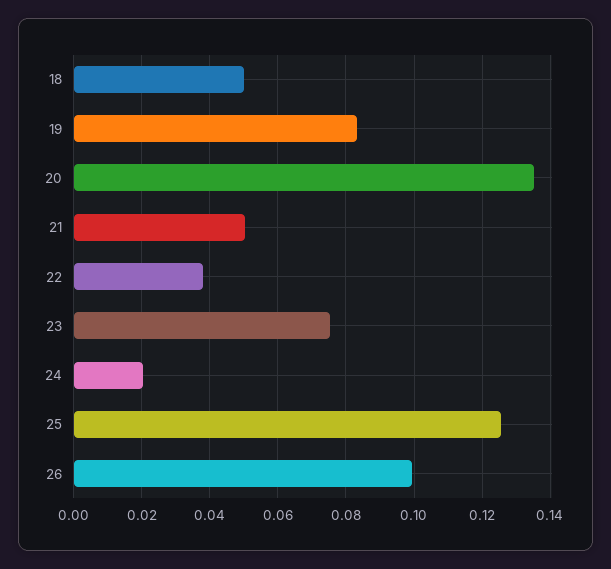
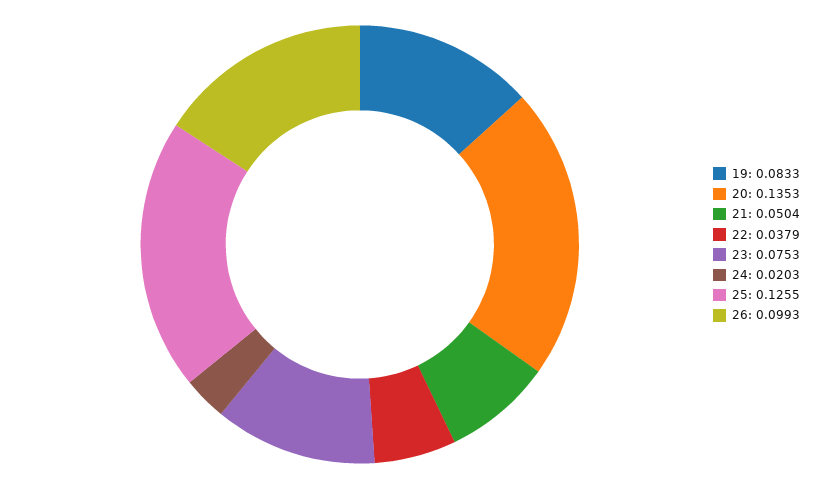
  {
-   "18": 0.05,
    "19": 0.0833,
    "20": 0.1353,
    "21": 0.0504,
    "22": 0.0379,
    "23": 0.0753,
    "24": 0.0203,
    "25": 0.1255,
    "26": 0.0993
  }

